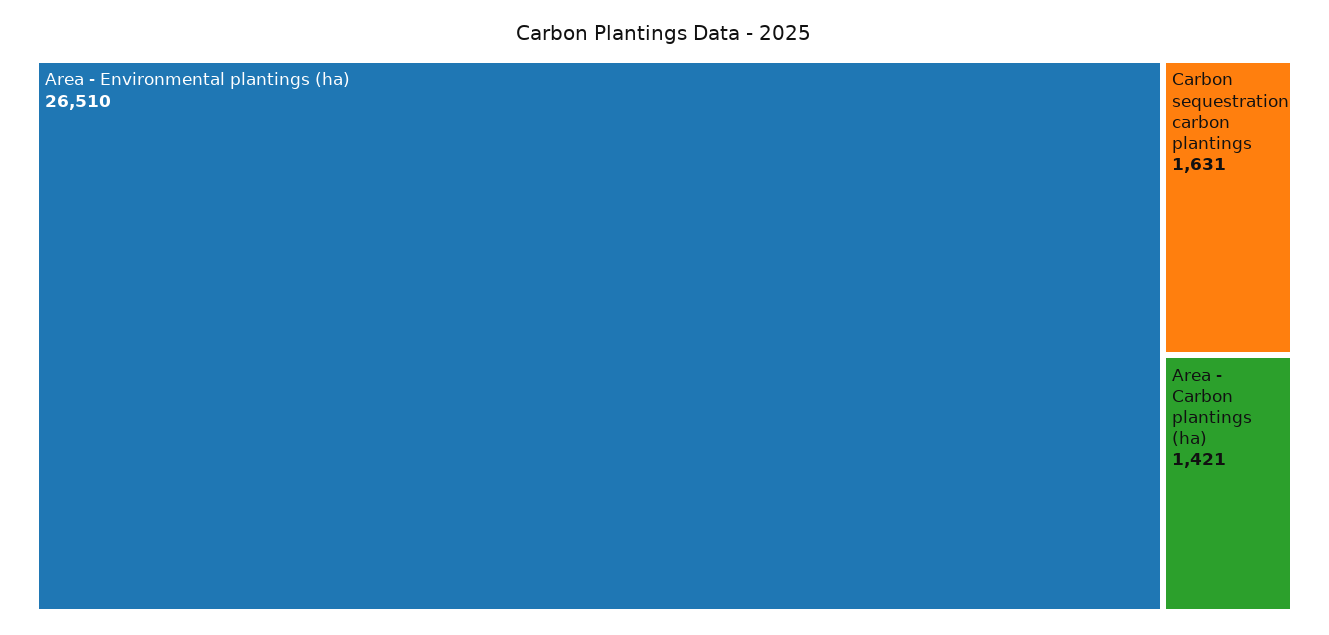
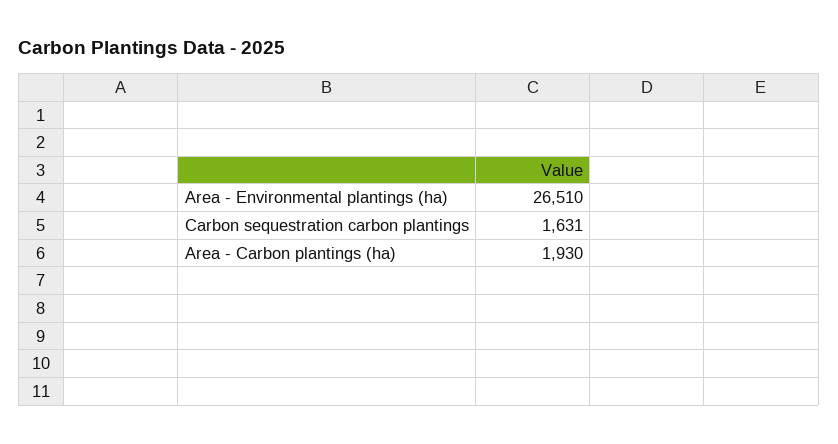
  {
    "Area - Environmental plantings (ha)": 26510,
    "Carbon sequestration carbon plantings": 1631,
-   "Area - Carbon plantings (ha)": 1421
+   "Area - Carbon plantings (ha)": 1930
  }

